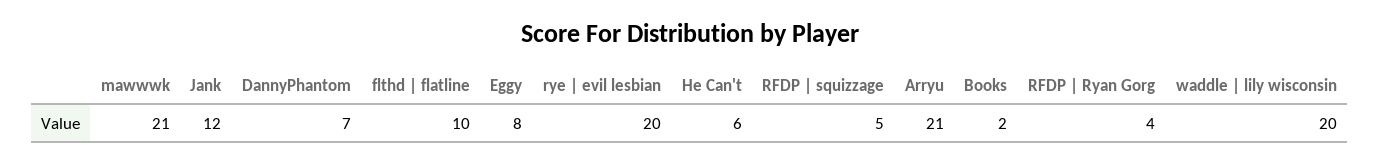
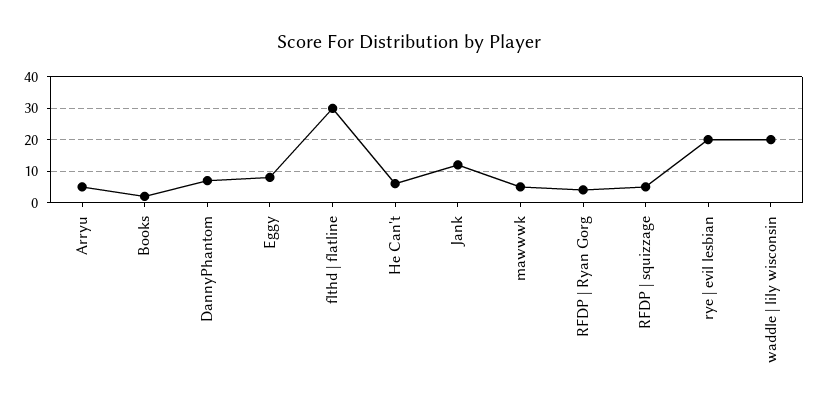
  {
-   "mawwwk": 21,
+   "mawwwk": 5,
    "Jank": 12,
    "DannyPhantom": 7,
-   "flthd | flatline": 10,
+   "flthd | flatline": 30,
    "Eggy": 8,
    "rye | evil lesbian": 20,
    "He Can't": 6,
    "RFDP | squizzage": 5,
-   "Arryu": 21,
+   "Arryu": 5,
    "Books": 2,
    "RFDP | Ryan Gorg": 4,
    "waddle | lily wisconsin": 20
  }

